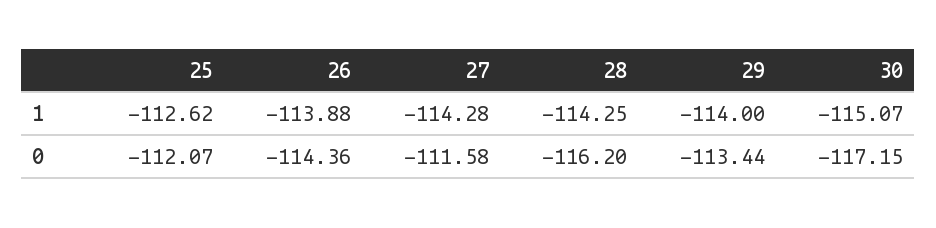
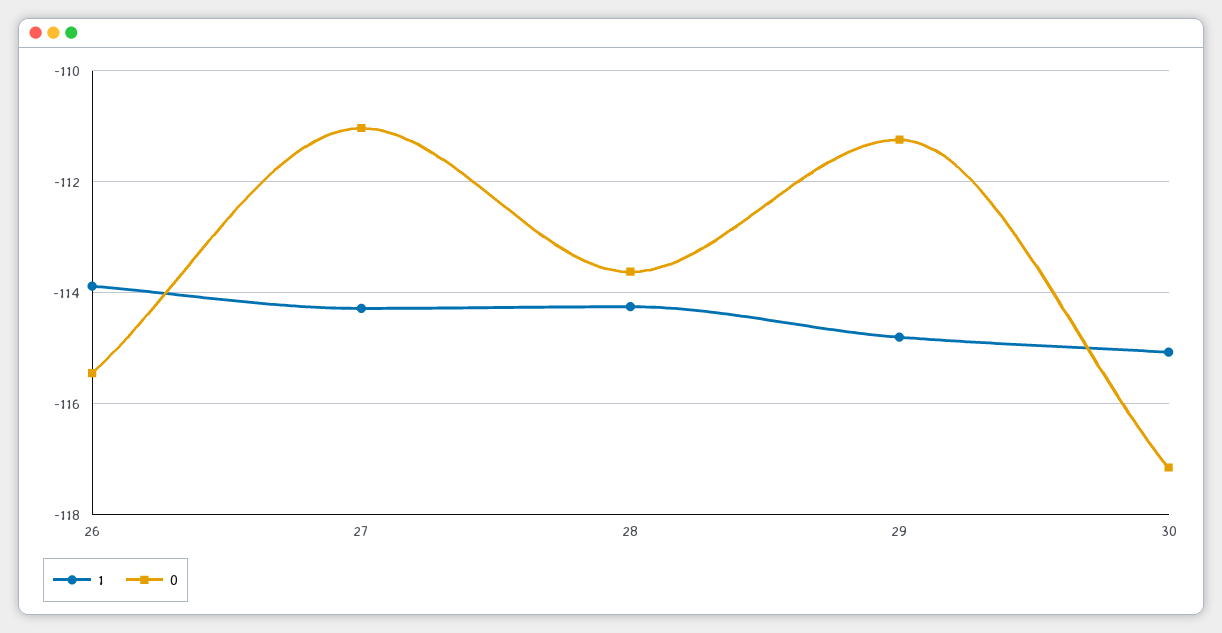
  {
    "1": {
-     "25": -112.62,
      "26": -113.88,
      "27": -114.28,
      "28": -114.25,
-     "29": -114,
+     "29": -114.8,
      "30": -115.07
    },
    "0": {
-     "25": -112.07,
-     "26": -114.36,
+     "26": -115.4,
-     "27": -111.58,
+     "27": -111,
-     "28": -116.2,
+     "28": -113.6,
-     "29": -113.44,
+     "29": -111.2,
      "30": -117.15
    }
  }

